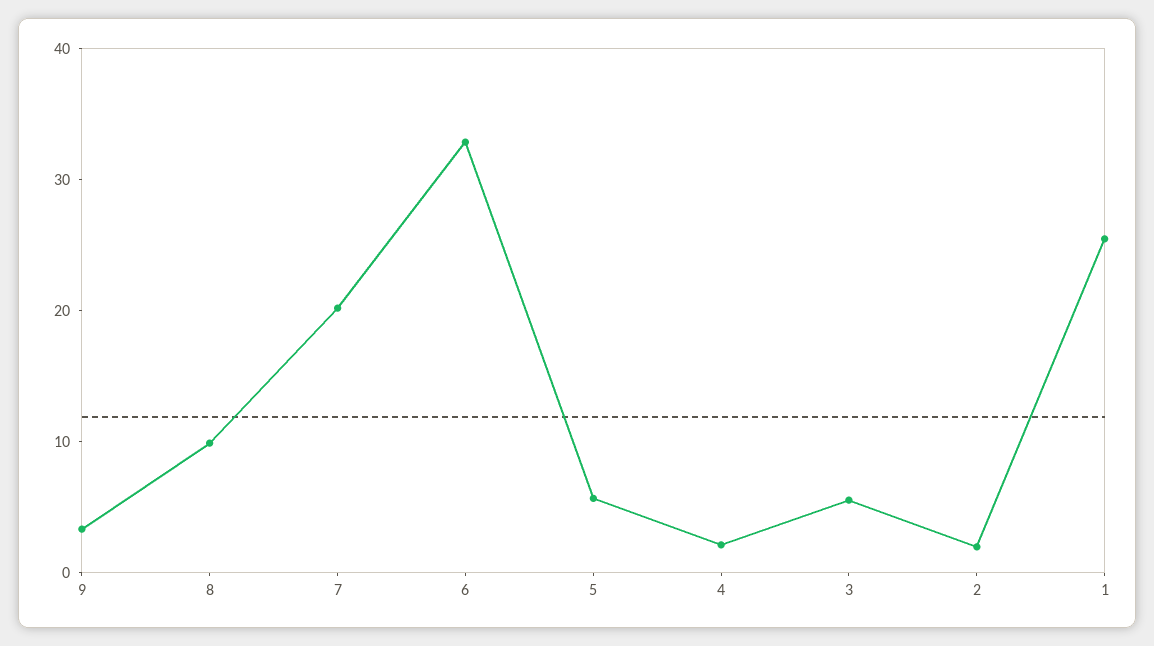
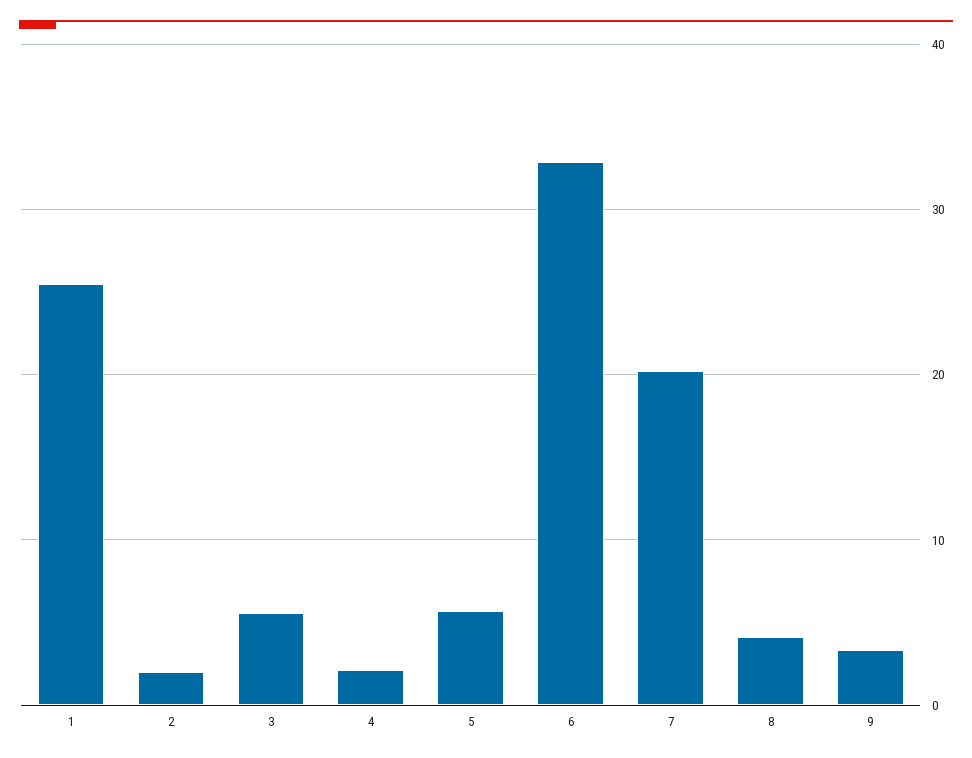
  {
    "9": 3,
-   "8": 10,
+   "8": 4,
    "7": 20,
    "6": 33,
    "5": 6,
    "4": 2,
    "3": 6,
    "2": 2,
    "1": 25
  }

